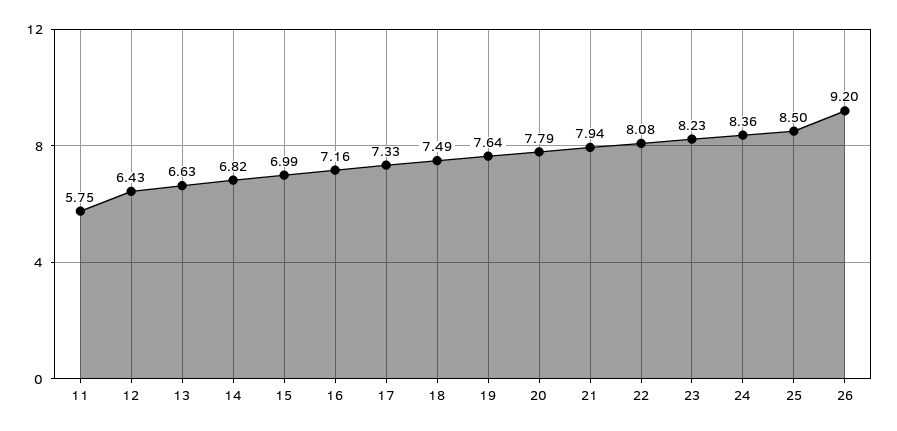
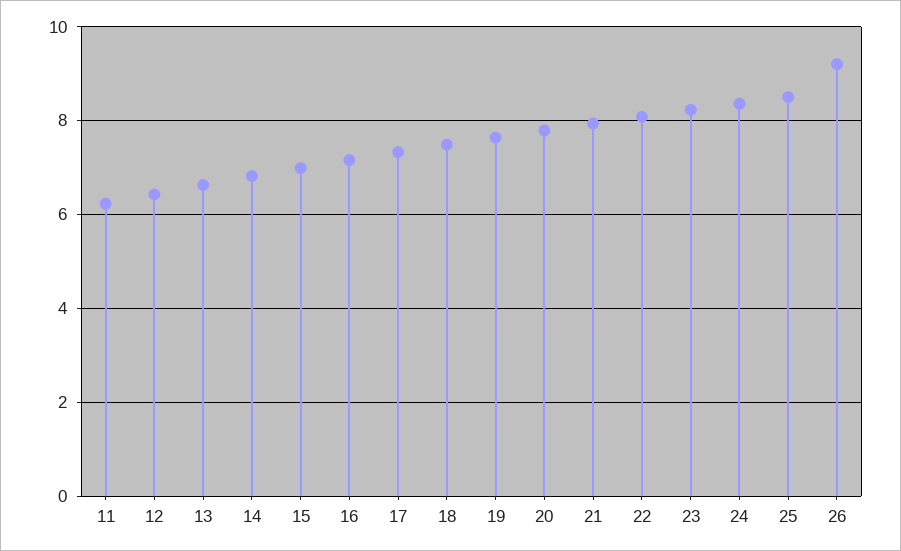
  {
-   "11": 5.75,
+   "11": 6.2,
    "12": 6.43,
    "13": 6.63,
    "14": 6.82,
    "15": 6.99,
    "16": 7.16,
    "17": 7.33,
    "18": 7.49,
    "19": 7.64,
    "20": 7.79,
    "21": 7.94,
    "22": 8.08,
    "23": 8.23,
    "24": 8.36,
    "25": 8.5,
    "26": 9.2
  }

